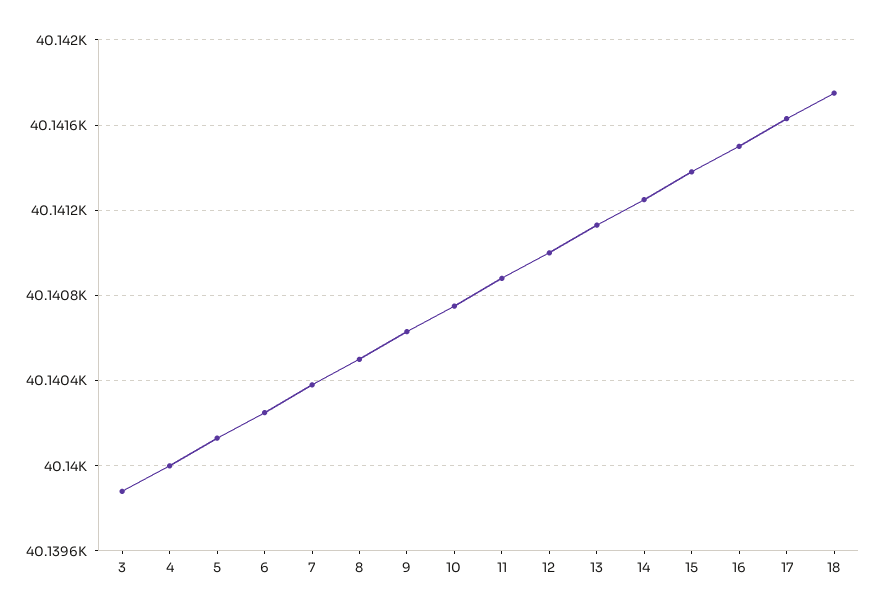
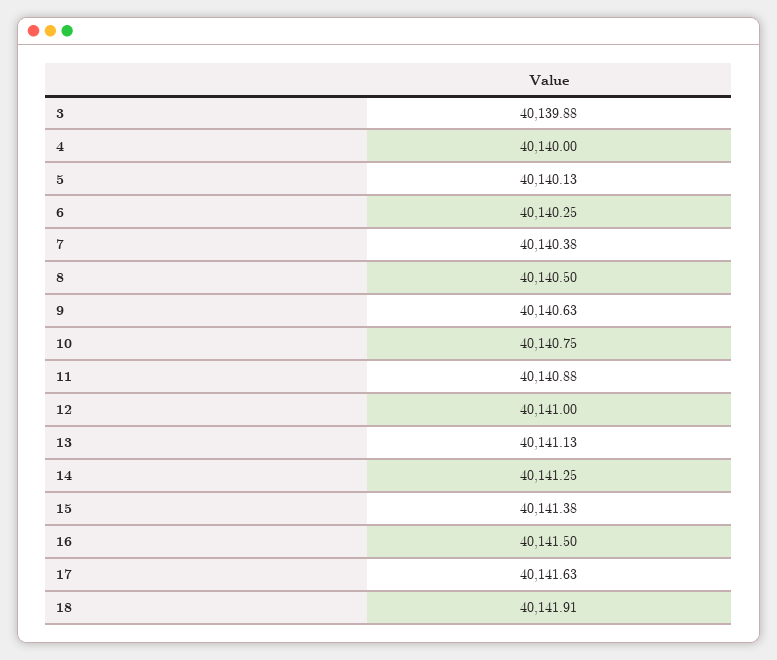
  {
    "3": 40139.88,
    "4": 40140,
    "5": 40140.13,
    "6": 40140.25,
    "7": 40140.38,
    "8": 40140.5,
    "9": 40140.63,
    "10": 40140.75,
    "11": 40140.88,
    "12": 40141,
    "13": 40141.13,
    "14": 40141.25,
    "15": 40141.38,
    "16": 40141.5,
    "17": 40141.63,
-   "18": 40141.75
+   "18": 40141.91
  }

